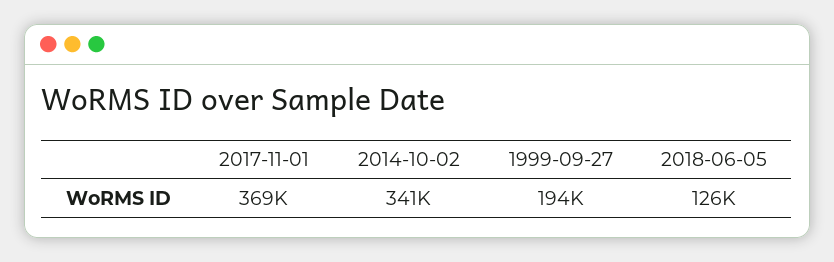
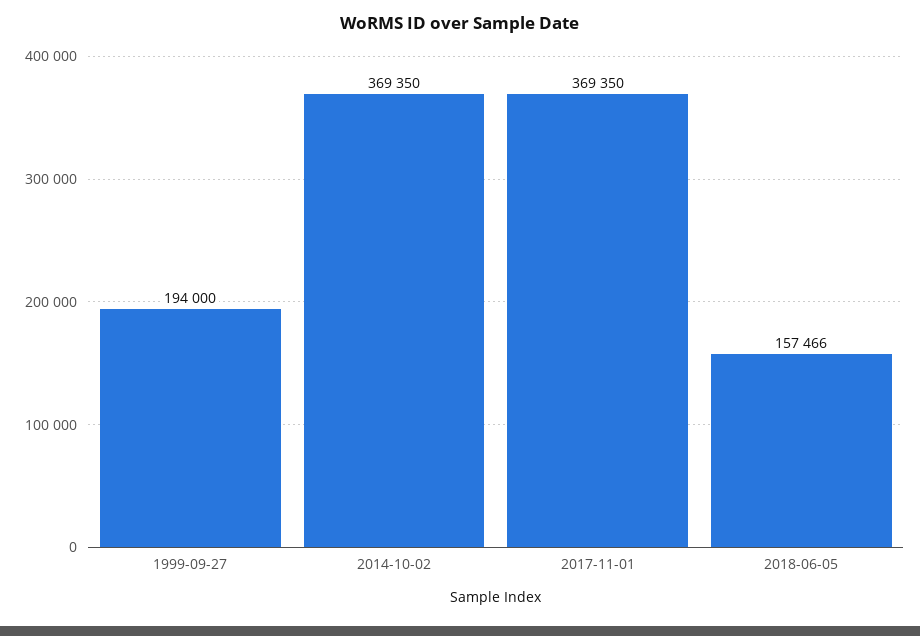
  {
    "2017-11-01": 369350,
-   "2014-10-02": 341000,
+   "2014-10-02": 369350,
    "1999-09-27": 194000,
-   "2018-06-05": 126000
+   "2018-06-05": 157466
  }

